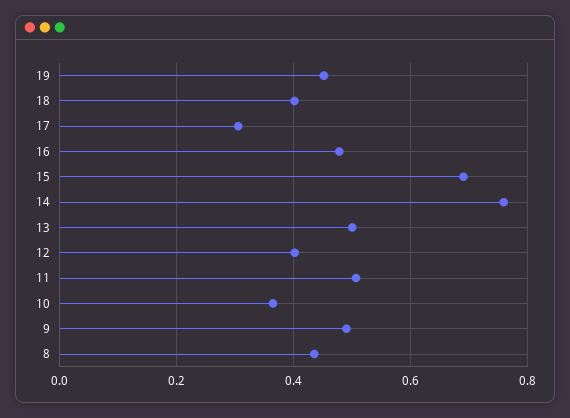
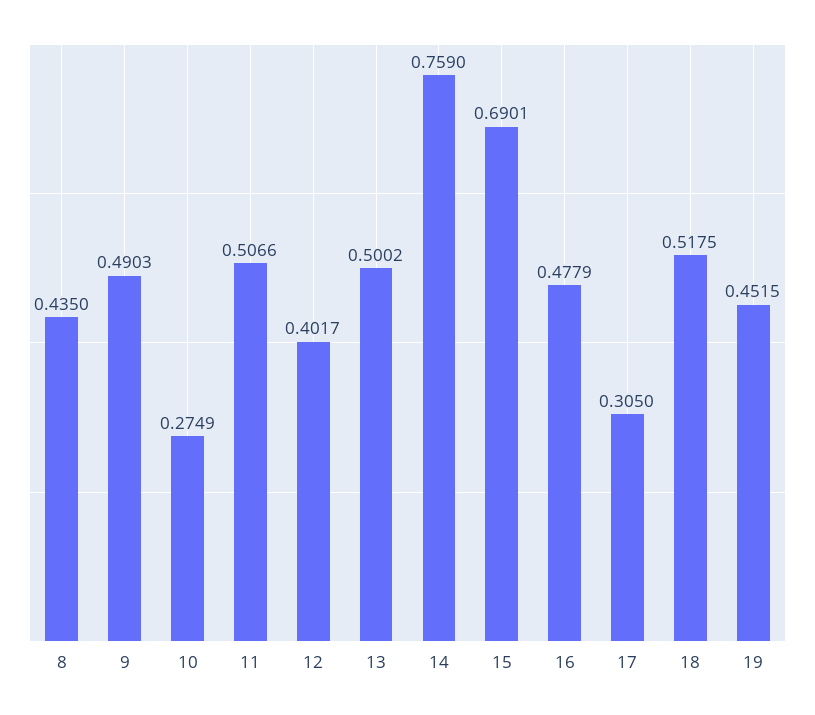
  {
    "19": 0.4515,
-   "18": 0.4,
+   "18": 0.5175,
    "17": 0.305,
    "16": 0.4779,
    "15": 0.6901,
    "14": 0.759,
    "13": 0.5002,
    "12": 0.4017,
    "11": 0.5066,
-   "10": 0.36,
+   "10": 0.2749,
    "9": 0.4903,
    "8": 0.435
  }

